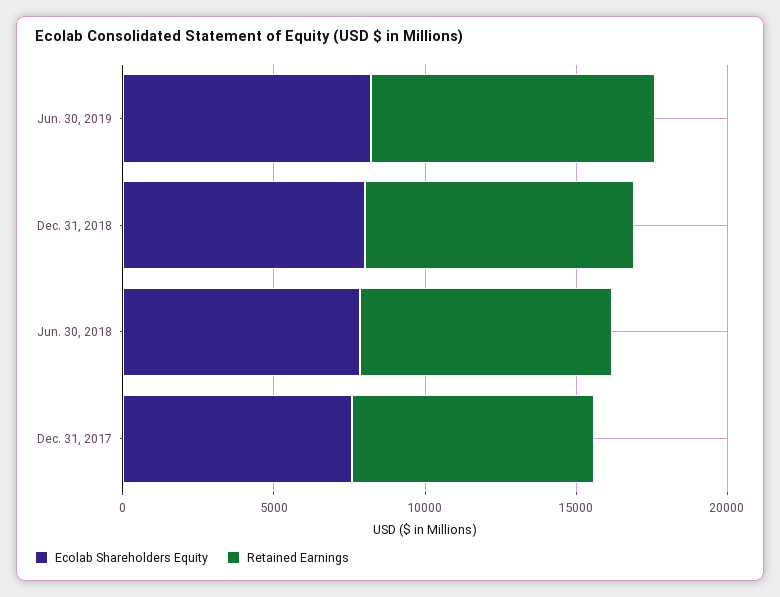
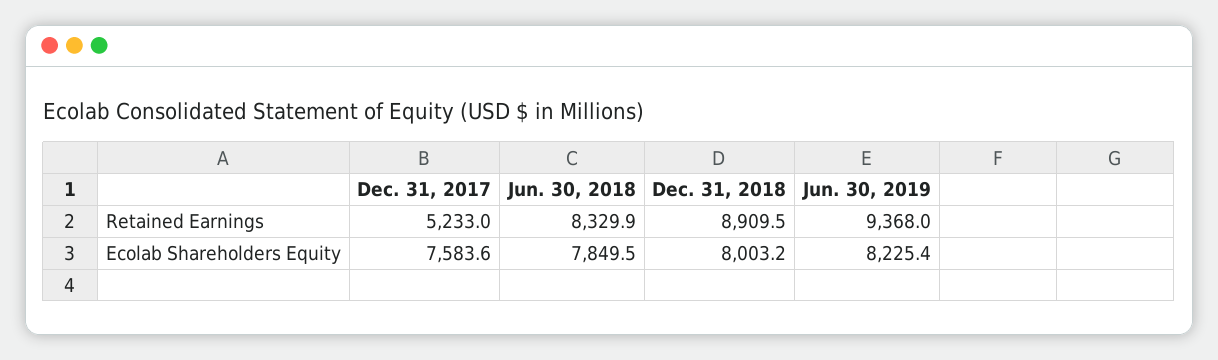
  {
    "Ecolab Shareholders Equity": {
      "Jun. 30, 2019": 8225.4,
      "Dec. 31, 2018": 8003.2,
      "Jun. 30, 2018": 7849.5,
      "Dec. 31, 2017": 7583.6
    },
    "Retained Earnings": {
      "Jun. 30, 2019": 9368,
      "Dec. 31, 2018": 8909.5,
      "Jun. 30, 2018": 8329.9,
-     "Dec. 31, 2017": 8000
+     "Dec. 31, 2017": 5233
    }
  }

